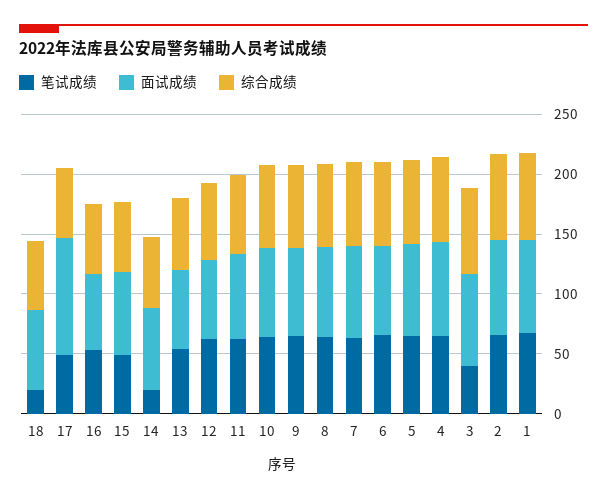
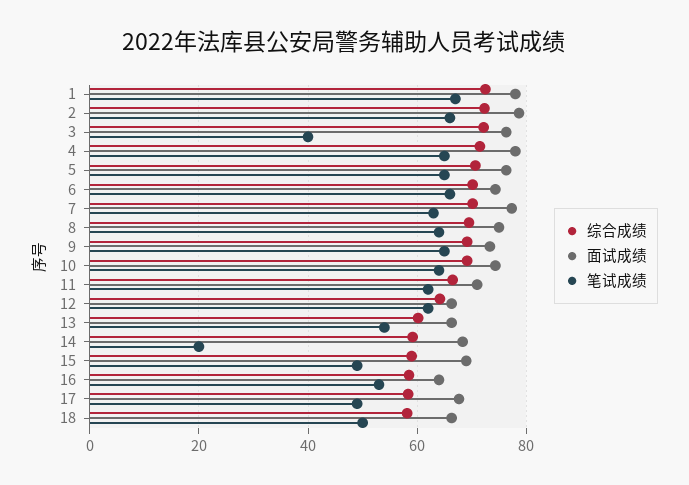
  {
    "笔试成绩": {
-     "18": 20,
+     "18": 50,
      "17": 50,
      "16": 54,
      "15": 50,
      "14": 20,
      "13": 54,
      "12": 62,
      "11": 62,
      "10": 64,
      "9": 66,
      "8": 64,
      "7": 64,
      "6": 66,
      "5": 66,
      "4": 66,
      "3": 40,
      "2": 66,
      "1": 68
    },
    "面试成绩": {
      "18": 66,
-     "17": 100,
+     "17": 68,
      "16": 64,
      "15": 70,
      "14": 68,
      "13": 66,
      "12": 66,
      "11": 72,
      "10": 74,
      "9": 74,
      "8": 76,
      "7": 78,
      "6": 74,
      "5": 76,
      "4": 78,
      "3": 76,
      "2": 78,
      "1": 78
    },
    "综合成绩": {
      "18": 58,
      "17": 58,
      "16": 58,
      "15": 60,
      "14": 60,
      "13": 60,
      "12": 64,
      "11": 66,
      "10": 70,
      "9": 70,
      "8": 70,
      "7": 70,
      "6": 70,
      "5": 70,
      "4": 72,
      "3": 72,
      "2": 72,
      "1": 72
    }
  }

